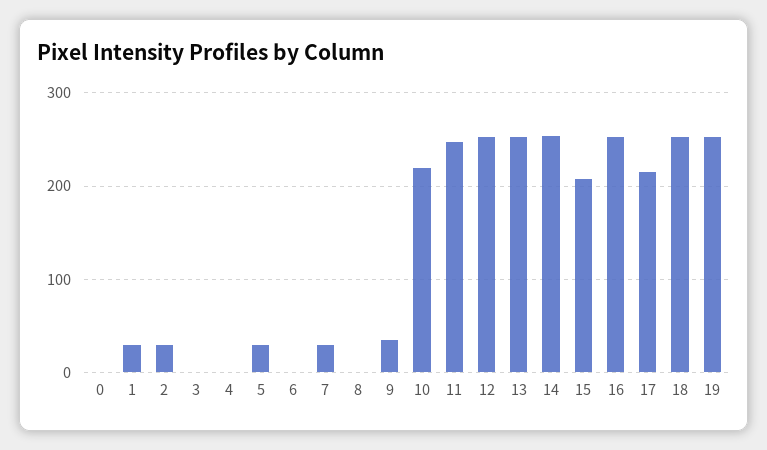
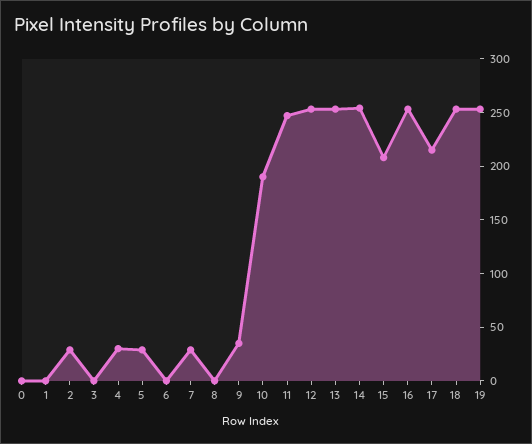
  {
    "0": 0,
-   "1": 30,
+   "1": 0,
    "2": 30,
    "3": 0,
-   "4": 0,
+   "4": 30,
    "5": 30,
    "6": 0,
    "7": 30,
    "8": 0,
    "9": 40,
-   "10": 220,
+   "10": 190,
    "11": 250,
    "12": 250,
    "13": 250,
    "14": 250,
    "15": 210,
    "16": 250,
    "17": 220,
    "18": 250,
    "19": 250
  }

